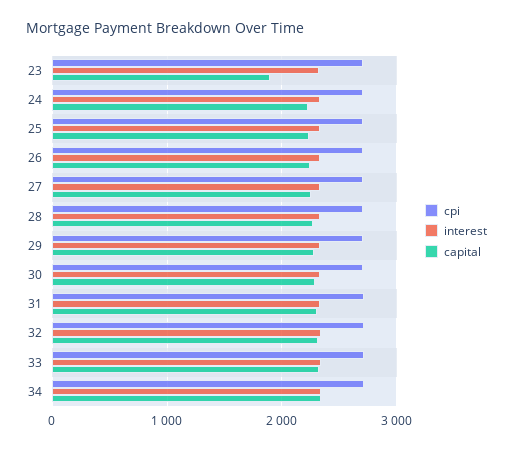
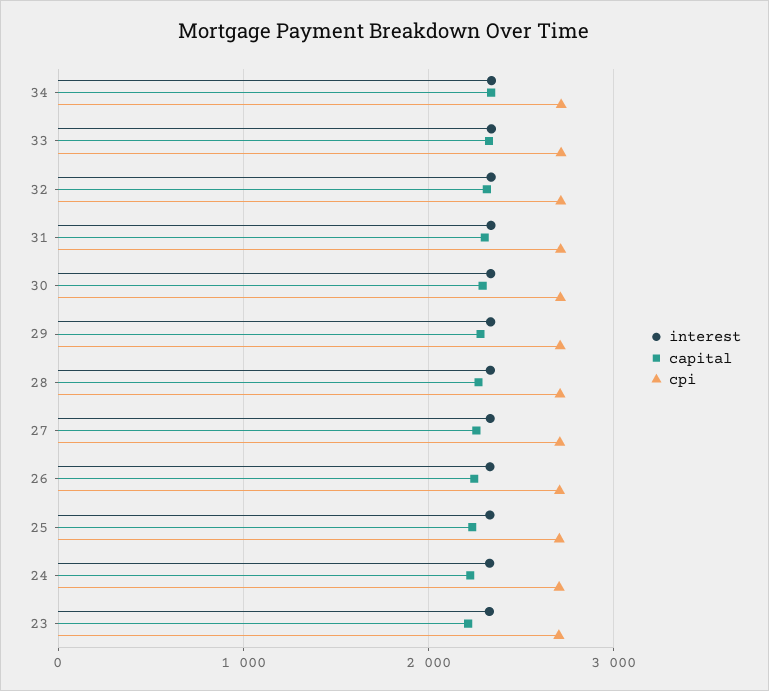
  {
    "cpi": {
      "23": 2700,
      "24": 2700,
      "25": 2700,
      "26": 2700,
      "27": 2700,
      "28": 2700,
      "29": 2700,
      "30": 2700,
      "31": 2700,
      "32": 2700,
      "33": 2700,
      "34": 2700
    },
    "interest": {
      "23": 2300,
      "24": 2300,
      "25": 2300,
      "26": 2300,
      "27": 2300,
      "28": 2300,
      "29": 2300,
      "30": 2300,
      "31": 2300,
      "32": 2300,
      "33": 2300,
      "34": 2300
    },
    "capital": {
-     "23": 1900,
+     "23": 2200,
      "24": 2200,
      "25": 2200,
      "26": 2200,
      "27": 2300,
      "28": 2300,
      "29": 2300,
      "30": 2300,
      "31": 2300,
      "32": 2300,
      "33": 2300,
      "34": 2300
    }
  }

